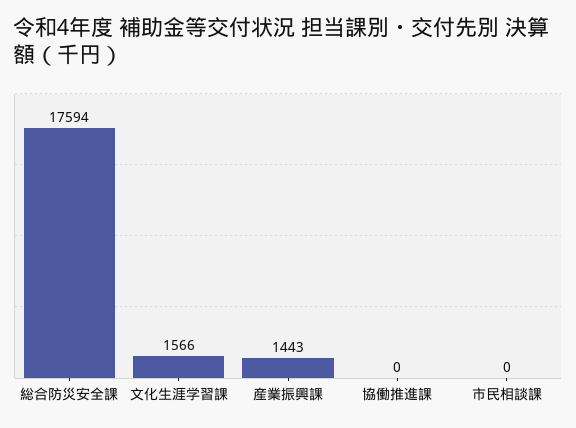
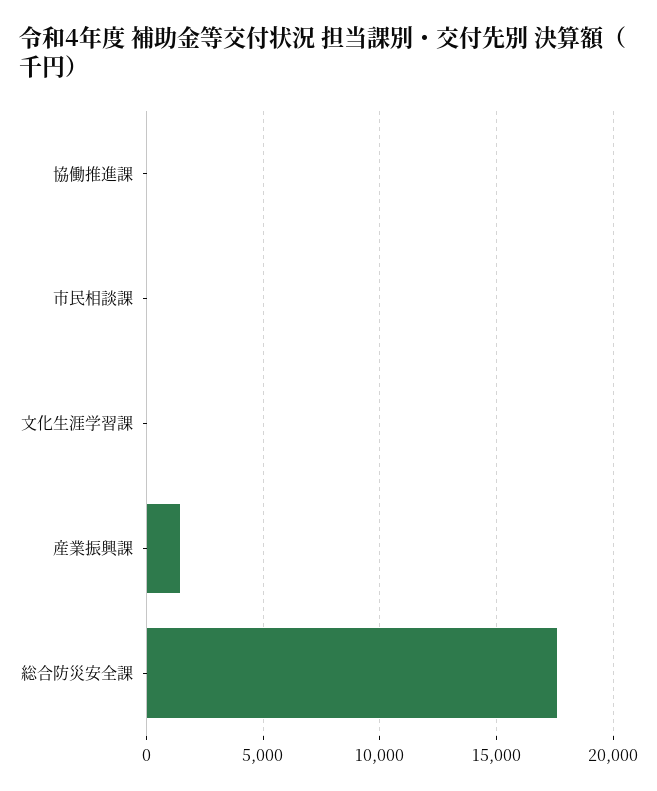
  {
    "総合防災安全課": 17594,
-   "文化生涯学習課": 1566,
+   "文化生涯学習課": 0,
    "産業振興課": 1443,
    "協働推進課": 0,
    "市民相談課": 0
  }

